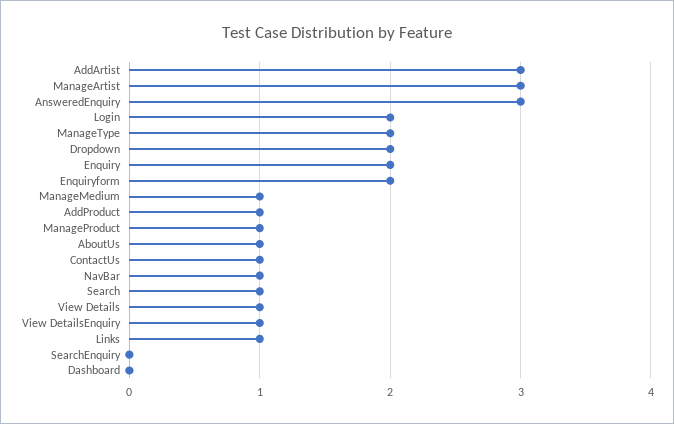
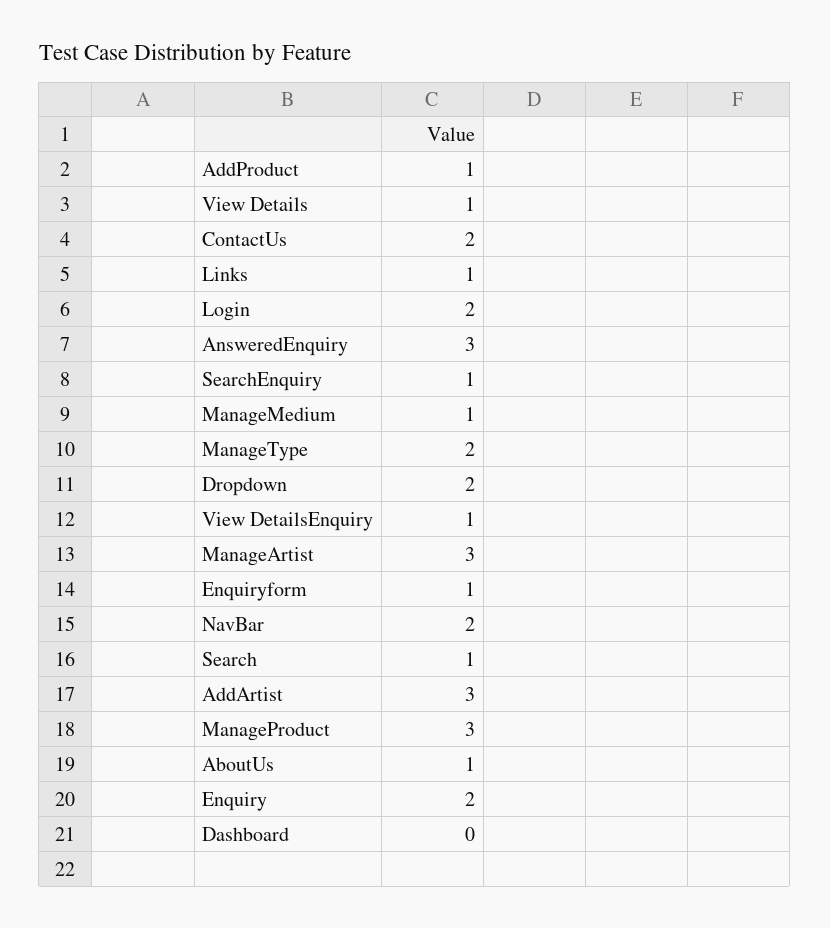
  {
    "AddArtist": 3,
    "ManageArtist": 3,
    "AnsweredEnquiry": 3,
    "Login": 2,
    "ManageType": 2,
    "Dropdown": 2,
    "Enquiry": 2,
-   "Enquiryform": 2,
+   "Enquiryform": 1,
    "ManageMedium": 1,
    "AddProduct": 1,
-   "ManageProduct": 1,
+   "ManageProduct": 3,
    "AboutUs": 1,
-   "ContactUs": 1,
+   "ContactUs": 2,
-   "NavBar": 1,
+   "NavBar": 2,
    "Search": 1,
    "View Details": 1,
    "View DetailsEnquiry": 1,
    "Links": 1,
-   "SearchEnquiry": 0,
+   "SearchEnquiry": 1,
    "Dashboard": 0
  }

